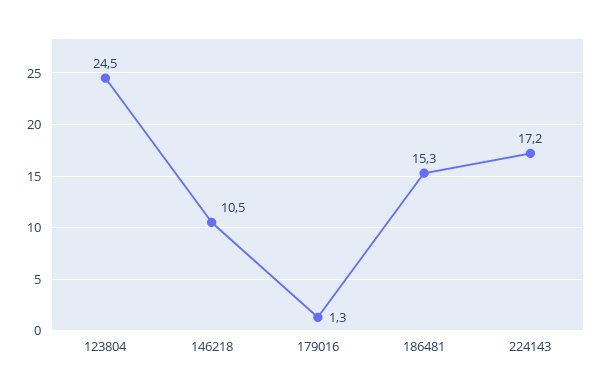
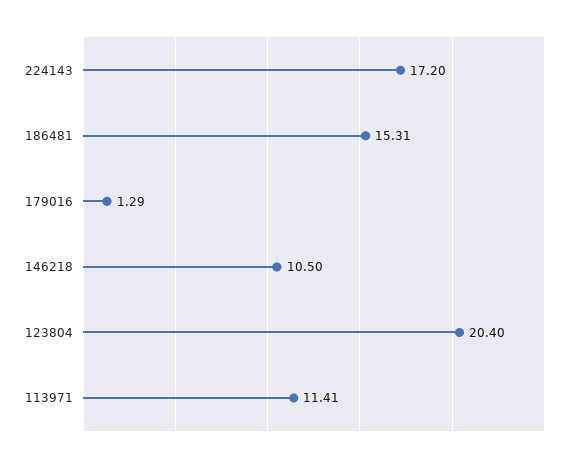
  {
-   "123804": 24.5,
+   "123804": 20.4,
    "146218": 10.5,
    "179016": 1.29,
    "186481": 15.31,
-   "224143": 17.2
+   "224143": 17.2,
+   "113971": 11.41
  }

